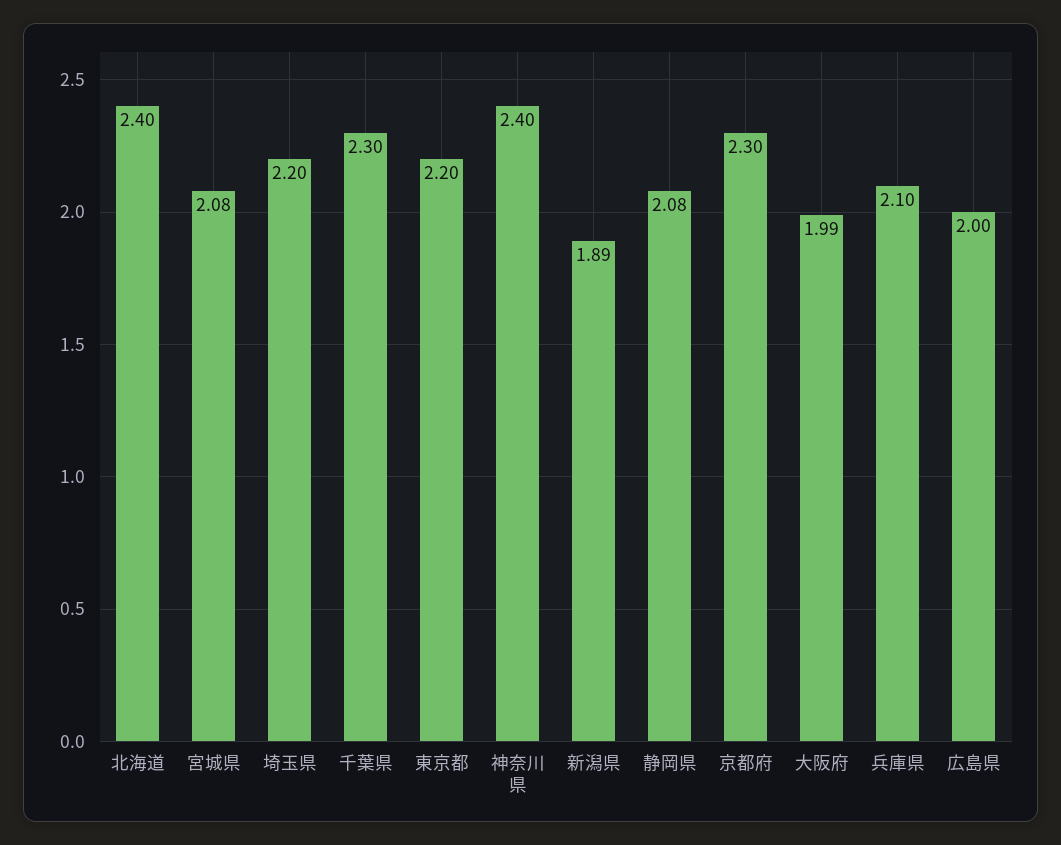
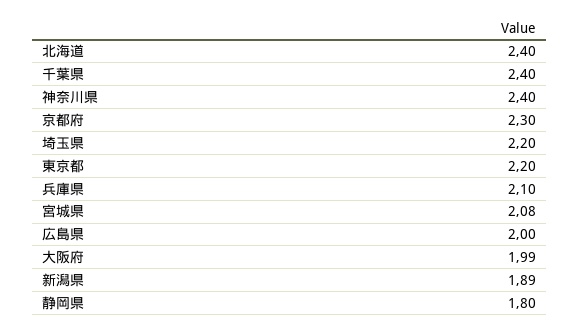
  {
    "北海道": 2.4,
    "宮城県": 2.08,
    "埼玉県": 2.2,
-   "千葉県": 2.3,
+   "千葉県": 2.4,
    "東京都": 2.2,
    "神奈川県": 2.4,
    "新潟県": 1.89,
-   "静岡県": 2.08,
+   "静岡県": 1.8,
    "京都府": 2.3,
    "大阪府": 1.99,
    "兵庫県": 2.1,
    "広島県": 2
  }

